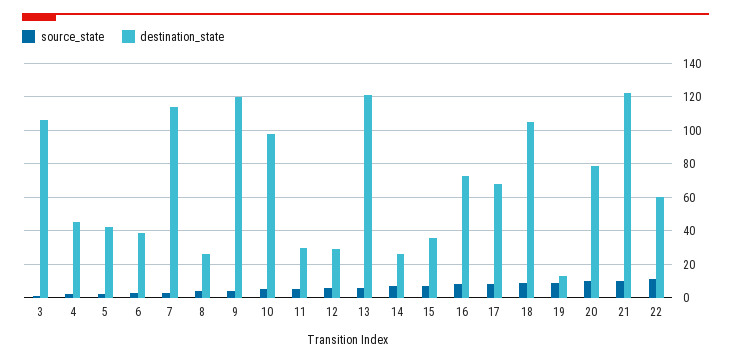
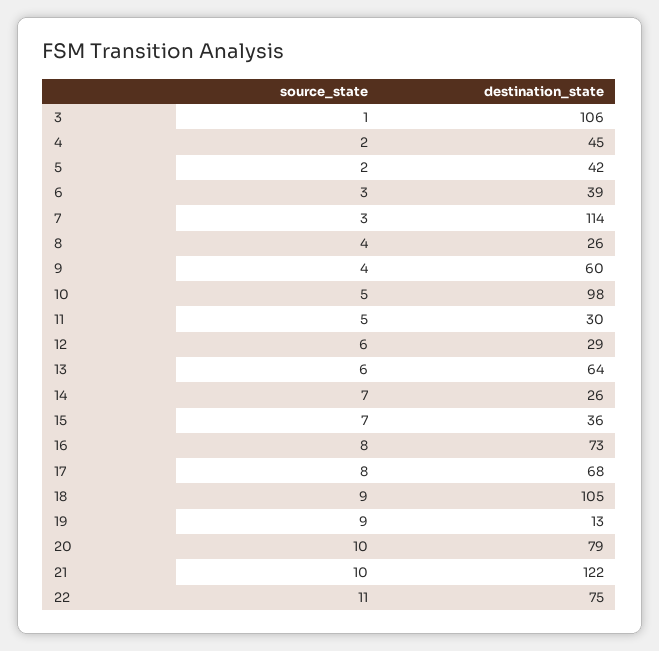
  {
    "source_state": {
      "3": 1,
      "4": 2,
      "5": 2,
      "6": 3,
      "7": 3,
      "8": 4,
      "9": 4,
      "10": 5,
      "11": 5,
      "12": 6,
      "13": 6,
      "14": 7,
      "15": 7,
      "16": 8,
      "17": 8,
      "18": 9,
      "19": 9,
      "20": 10,
      "21": 10,
      "22": 11
    },
    "destination_state": {
      "3": 106,
      "4": 45,
      "5": 42,
      "6": 39,
      "7": 114,
      "8": 26,
-     "9": 120,
+     "9": 60,
      "10": 98,
      "11": 30,
      "12": 29,
-     "13": 120,
+     "13": 64,
      "14": 26,
      "15": 36,
      "16": 73,
      "17": 68,
      "18": 105,
      "19": 13,
      "20": 79,
      "21": 122,
-     "22": 60
+     "22": 75
    }
  }

